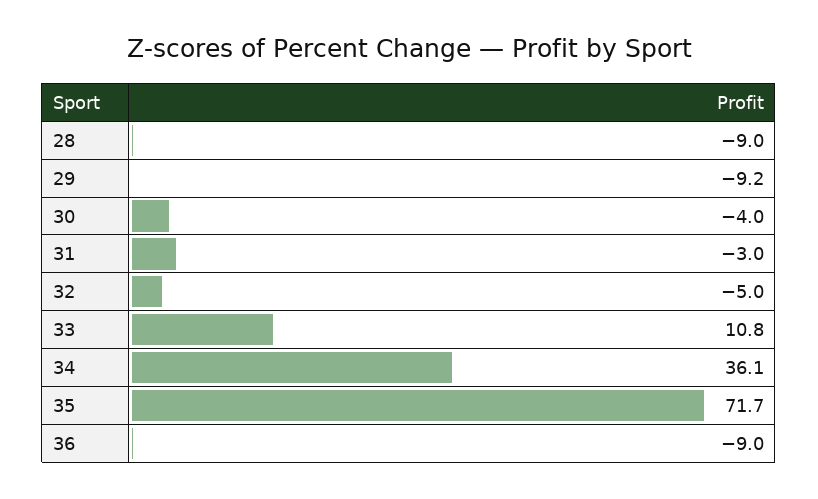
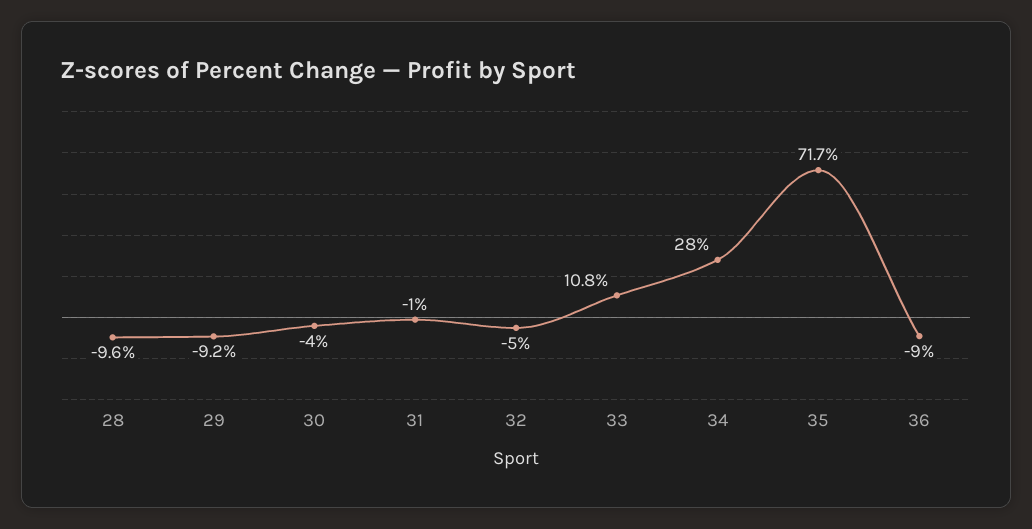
  {
-   "28": -9,
+   "28": -9.6,
    "29": -9.2,
    "30": -4,
-   "31": -3,
+   "31": -1,
    "32": -5,
    "33": 10.8,
-   "34": 36.1,
+   "34": 28,
    "35": 71.7,
    "36": -9
  }

